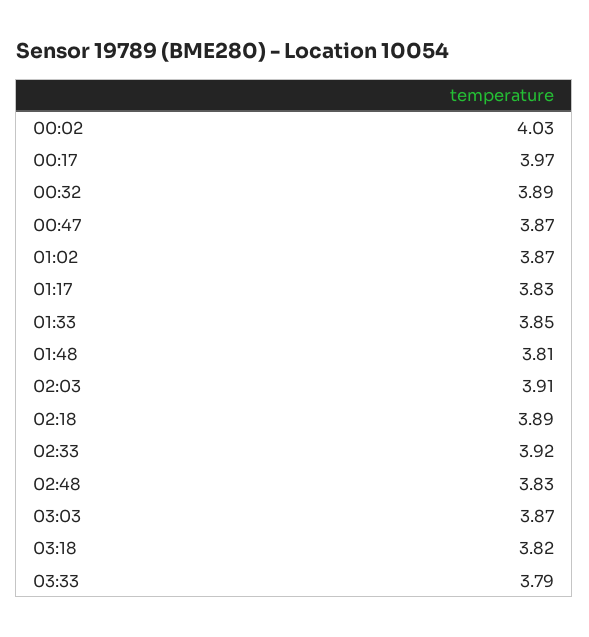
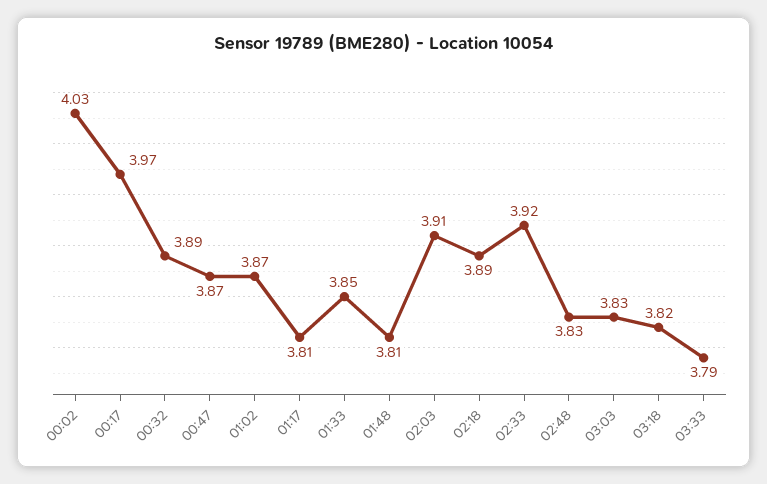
  {
    "00:02": 4.03,
    "00:17": 3.97,
    "00:32": 3.89,
    "00:47": 3.87,
    "01:02": 3.87,
-   "01:17": 3.83,
+   "01:17": 3.81,
    "01:33": 3.85,
    "01:48": 3.81,
    "02:03": 3.91,
    "02:18": 3.89,
    "02:33": 3.92,
    "02:48": 3.83,
-   "03:03": 3.87,
+   "03:03": 3.83,
    "03:18": 3.82,
    "03:33": 3.79
  }

